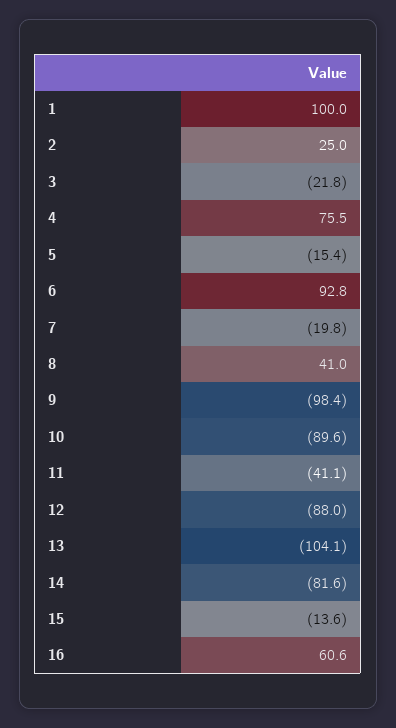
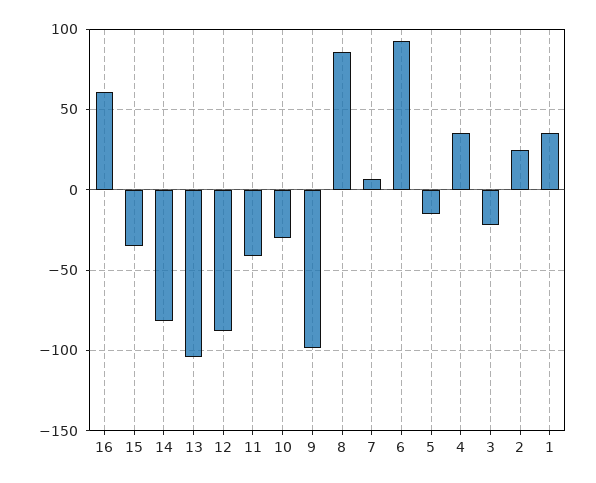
  {
-   "1": 100,
+   "1": 35,
    "2": 25,
    "3": -21.8,
-   "4": 75.5,
+   "4": 35,
    "5": -15.4,
    "6": 92.8,
-   "7": -19.8,
+   "7": 5,
-   "8": 41,
+   "8": 85,
    "9": -98.4,
-   "10": -89.6,
+   "10": -30,
    "11": -41.1,
    "12": -88,
    "13": -104.1,
    "14": -81.6,
-   "15": -13.6,
+   "15": -35,
    "16": 60.6
  }

